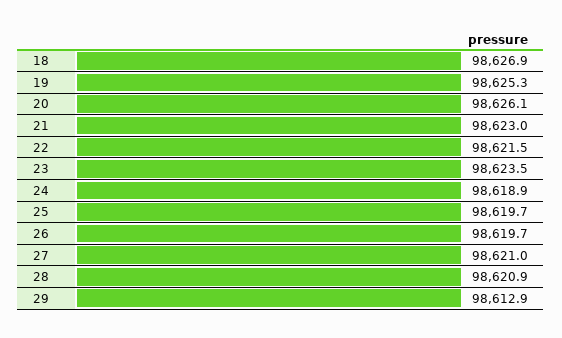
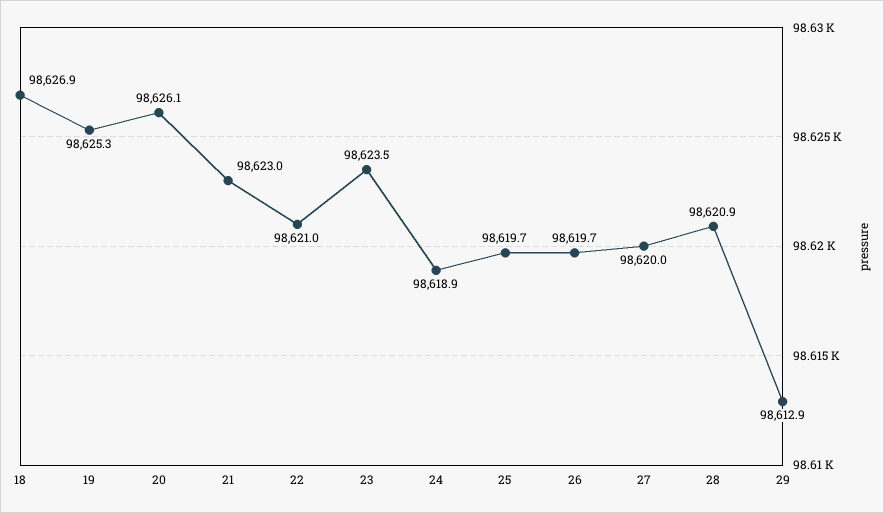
  {
    "18": 98626.9,
    "19": 98625.3,
    "20": 98626.1,
    "21": 98623,
-   "22": 98621.5,
+   "22": 98621,
    "23": 98623.5,
    "24": 98618.9,
    "25": 98619.7,
    "26": 98619.7,
-   "27": 98621,
+   "27": 98620,
    "28": 98620.9,
    "29": 98612.9
  }

